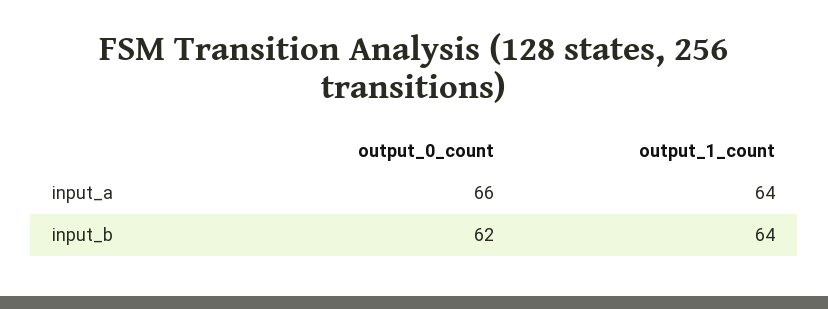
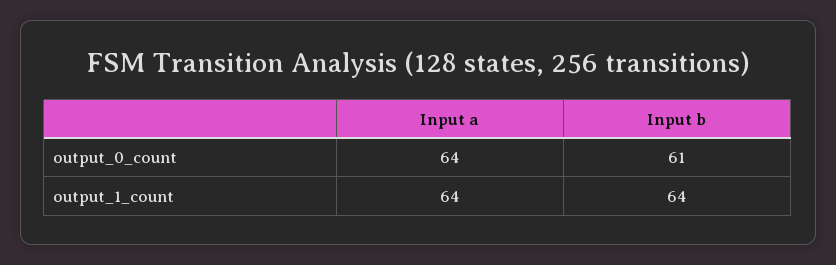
  {
    "output_0_count": {
-     "input_a": 66,
+     "input_a": 64,
-     "input_b": 62
+     "input_b": 61
    },
    "output_1_count": {
      "input_a": 64,
      "input_b": 64
    }
  }

